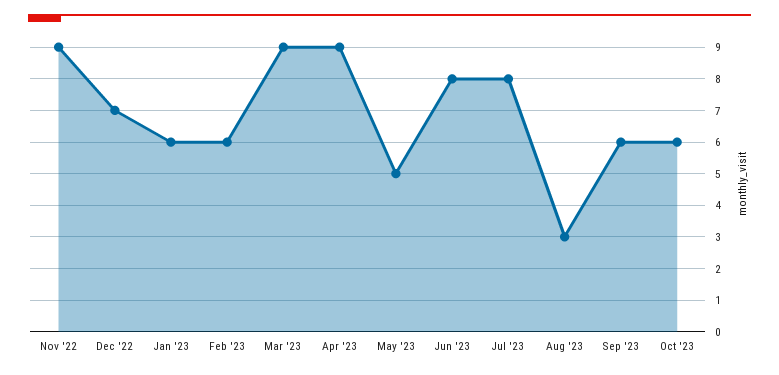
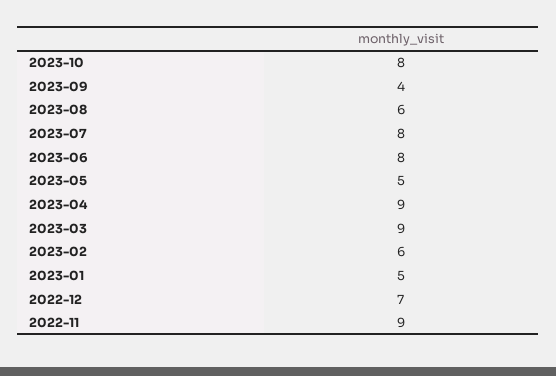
  {
    "Nov '22": 9,
    "Dec '22": 7,
-   "Jan '23": 6,
+   "Jan '23": 5,
    "Feb '23": 6,
    "Mar '23": 9,
    "Apr '23": 9,
    "May '23": 5,
    "Jun '23": 8,
    "Jul '23": 8,
-   "Aug '23": 3,
+   "Aug '23": 6,
-   "Sep '23": 6,
+   "Sep '23": 4,
-   "Oct '23": 6
+   "Oct '23": 8
  }

